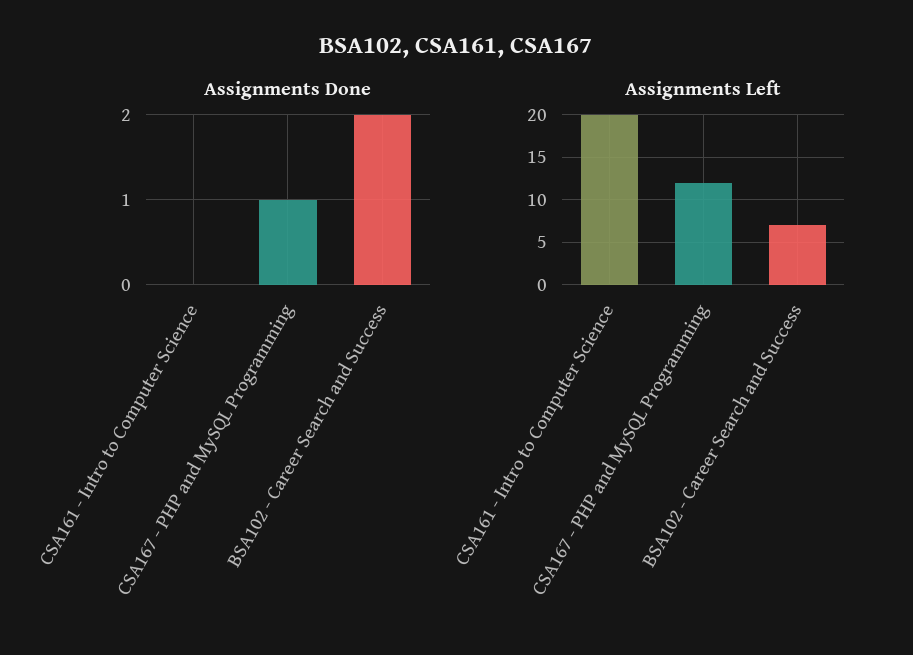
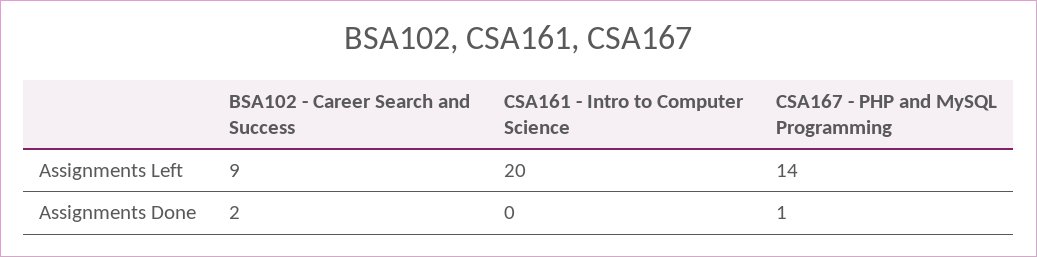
  {
    "Assignments Done": {
      "CSA161 - Intro to Computer Science": 0,
      "CSA167 - PHP and MySQL Programming": 1,
      "BSA102 - Career Search and Success": 2
    },
    "Assignments Left": {
      "CSA161 - Intro to Computer Science": 20,
-     "CSA167 - PHP and MySQL Programming": 12,
+     "CSA167 - PHP and MySQL Programming": 14,
-     "BSA102 - Career Search and Success": 7
+     "BSA102 - Career Search and Success": 9
    }
  }

